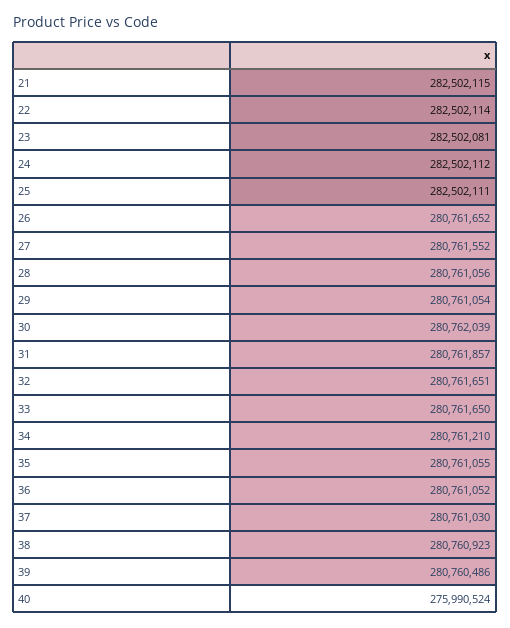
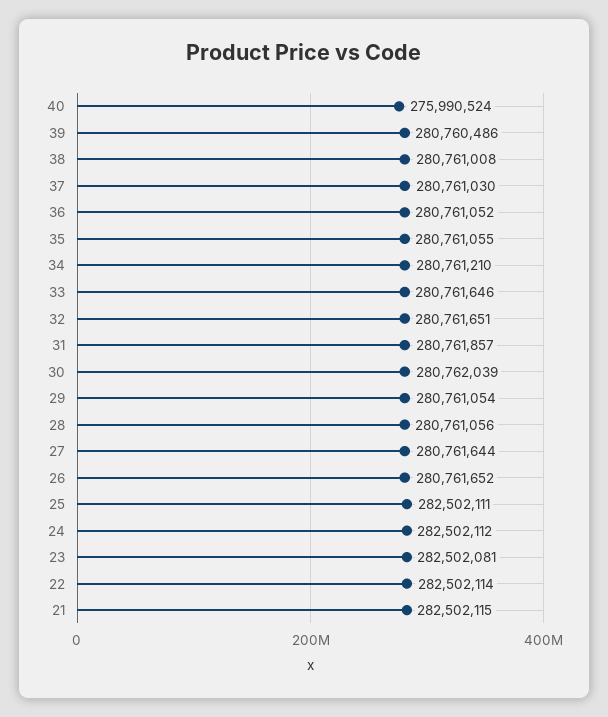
  {
    "21": 282502115,
    "22": 282502114,
    "23": 282502081,
    "24": 282502112,
    "25": 282502111,
    "26": 280761652,
-   "27": 280761552,
+   "27": 280761644,
    "28": 280761056,
    "29": 280761054,
    "30": 280762039,
    "31": 280761857,
    "32": 280761651,
-   "33": 280761650,
+   "33": 280761646,
    "34": 280761210,
    "35": 280761055,
    "36": 280761052,
    "37": 280761030,
-   "38": 280760923,
+   "38": 280761008,
    "39": 280760486,
    "40": 275990524
  }

